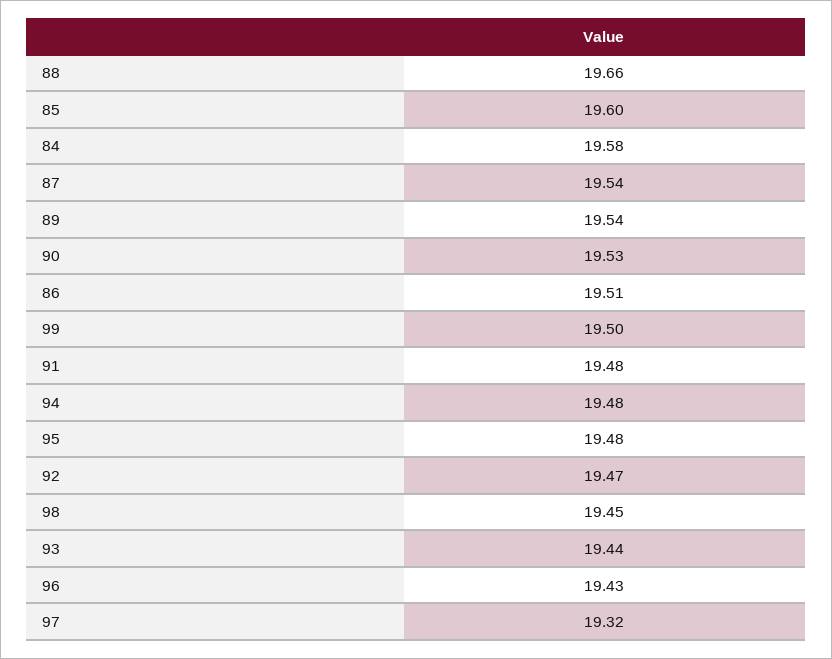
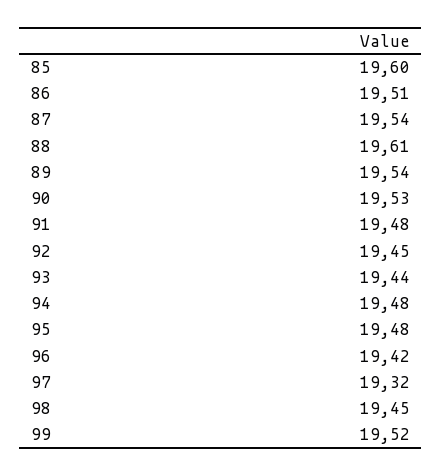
  {
-   "88": 19.66,
+   "88": 19.61,
    "85": 19.6,
-   "84": 19.58,
    "87": 19.54,
    "89": 19.54,
    "90": 19.53,
    "86": 19.51,
-   "99": 19.5,
+   "99": 19.52,
    "91": 19.48,
    "94": 19.48,
    "95": 19.48,
-   "92": 19.47,
+   "92": 19.45,
    "98": 19.45,
    "93": 19.44,
-   "96": 19.43,
+   "96": 19.42,
    "97": 19.32
  }

